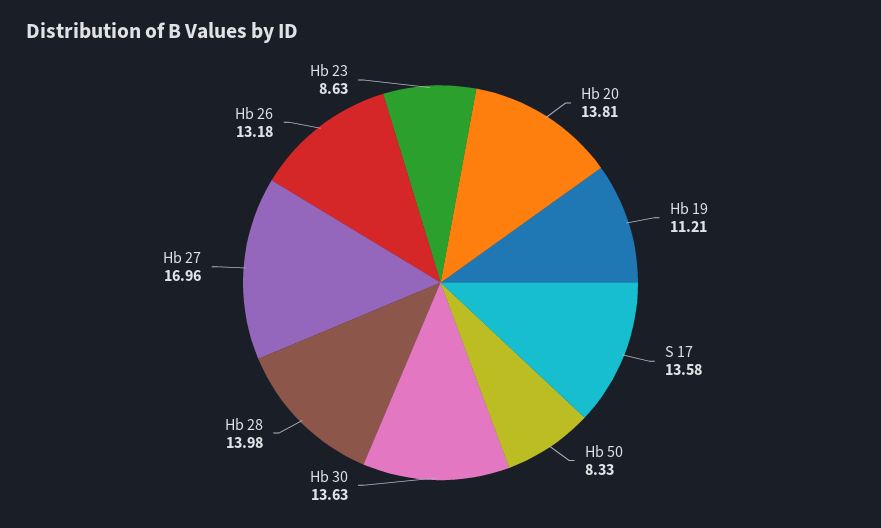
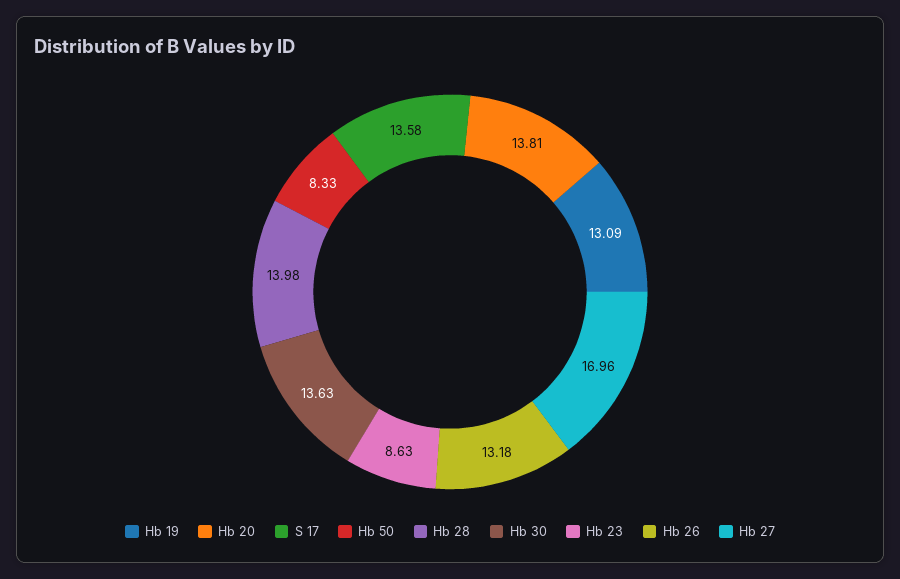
  {
    "Hb 20": 13.81,
-   "Hb 19": 11.21,
+   "Hb 19": 13.09,
    "S 17": 13.58,
    "Hb 50": 8.33,
    "Hb 30": 13.63,
    "Hb 28": 13.98,
    "Hb 27": 16.96,
    "Hb 26": 13.18,
    "Hb 23": 8.63
  }

